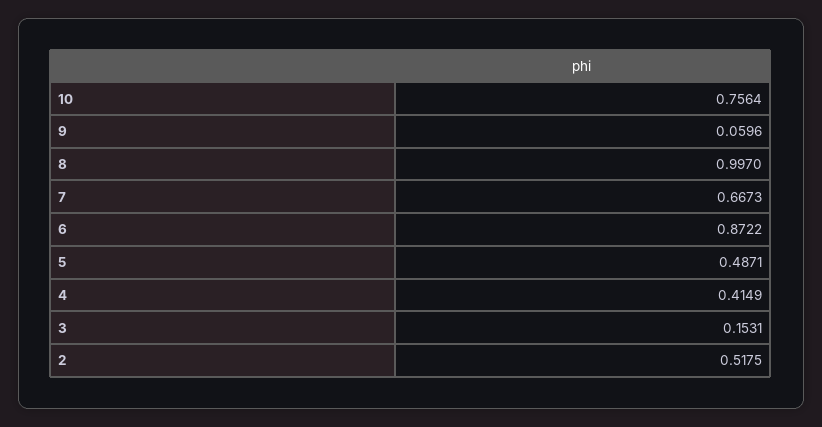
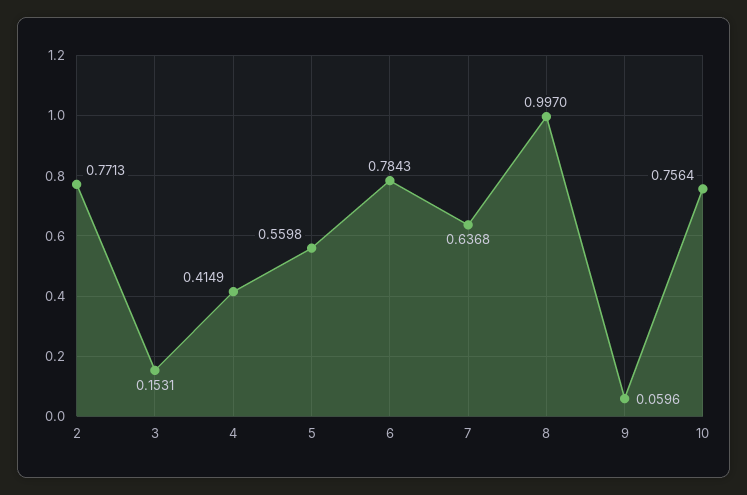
  {
    "10": 0.7564,
    "9": 0.0596,
    "8": 0.997,
-   "7": 0.6673,
+   "7": 0.6368,
-   "6": 0.8722,
+   "6": 0.7843,
-   "5": 0.4871,
+   "5": 0.5598,
    "4": 0.4149,
    "3": 0.1531,
-   "2": 0.5175
+   "2": 0.7713
  }

